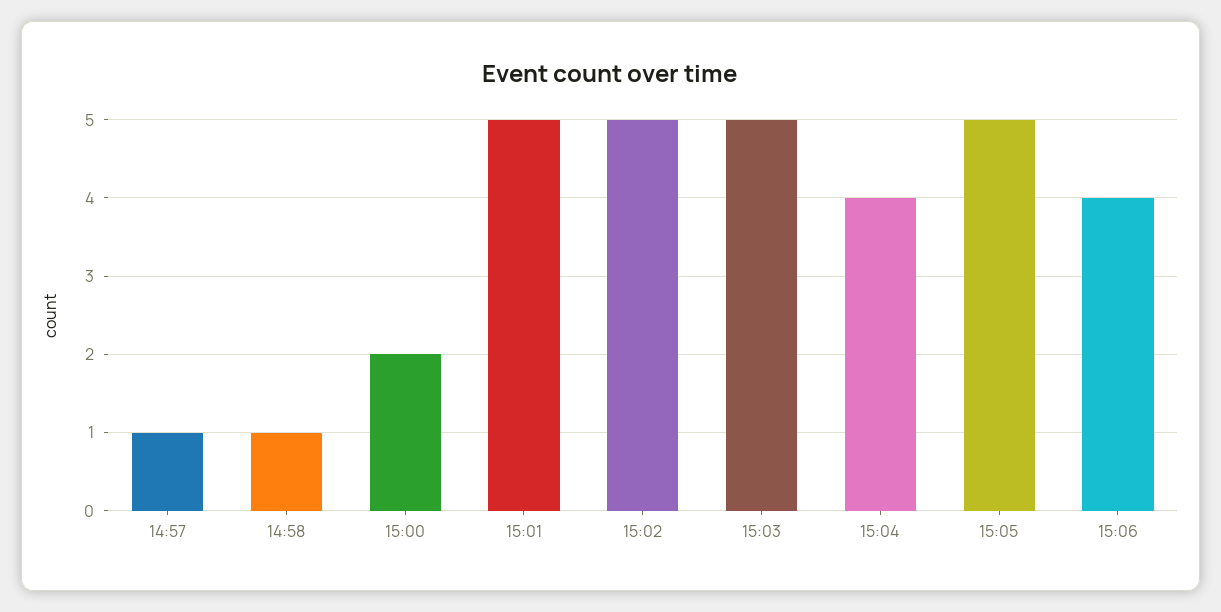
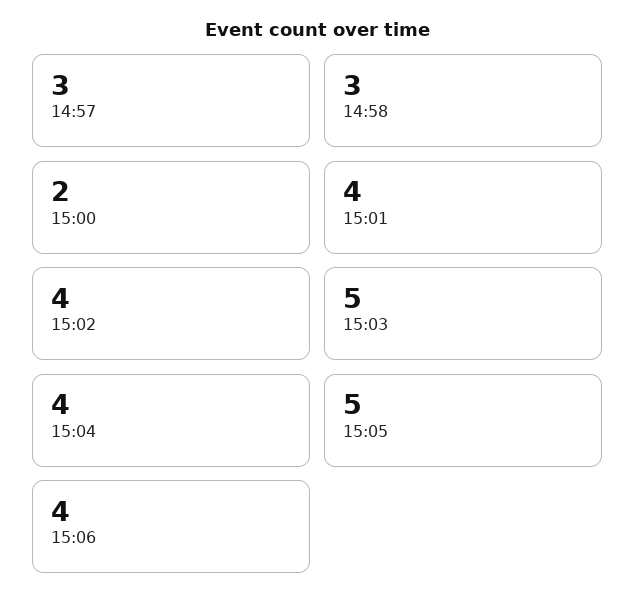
  {
-   "14:57": 1,
+   "14:57": 3,
-   "14:58": 1,
+   "14:58": 3,
    "15:00": 2,
-   "15:01": 5,
+   "15:01": 4,
-   "15:02": 5,
+   "15:02": 4,
    "15:03": 5,
    "15:04": 4,
    "15:05": 5,
    "15:06": 4
  }

